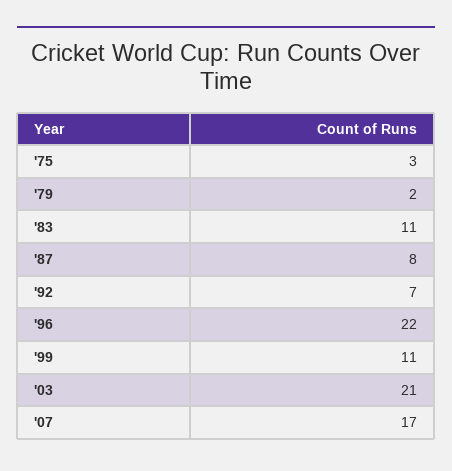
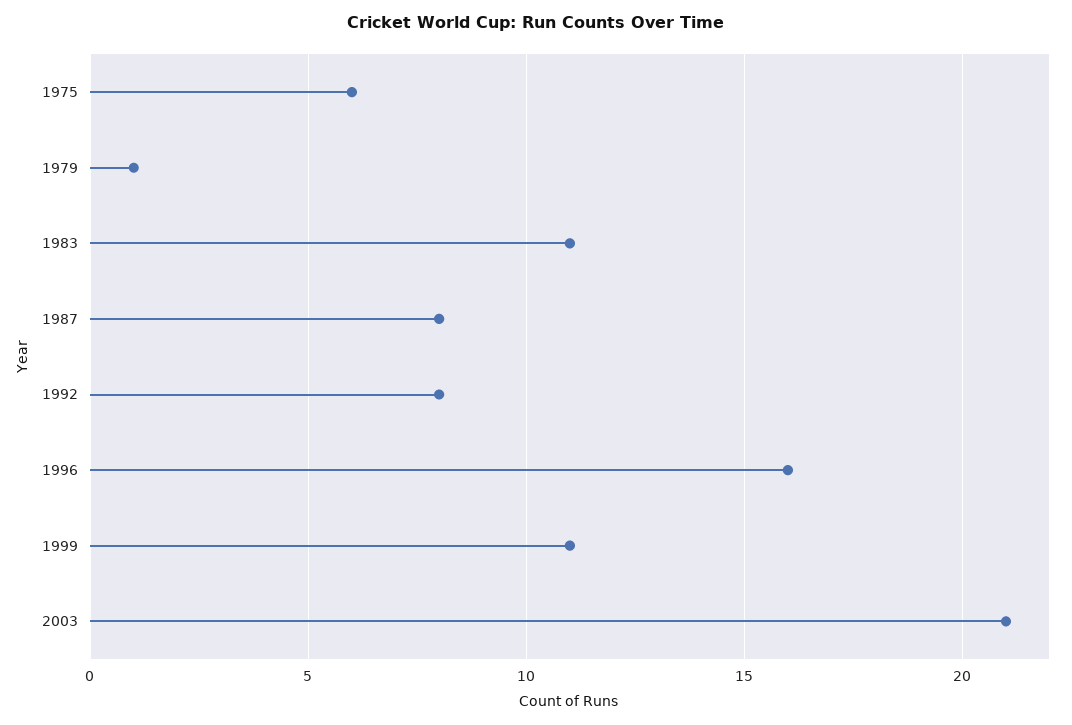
  {
-   "'75": 3,
+   "'75": 6,
-   "'79": 2,
+   "'79": 1,
    "'83": 11,
    "'87": 8,
-   "'92": 7,
+   "'92": 8,
-   "'96": 22,
+   "'96": 16,
    "'99": 11,
-   "'03": 21,
+   "'03": 21
-   "'07": 17
  }

